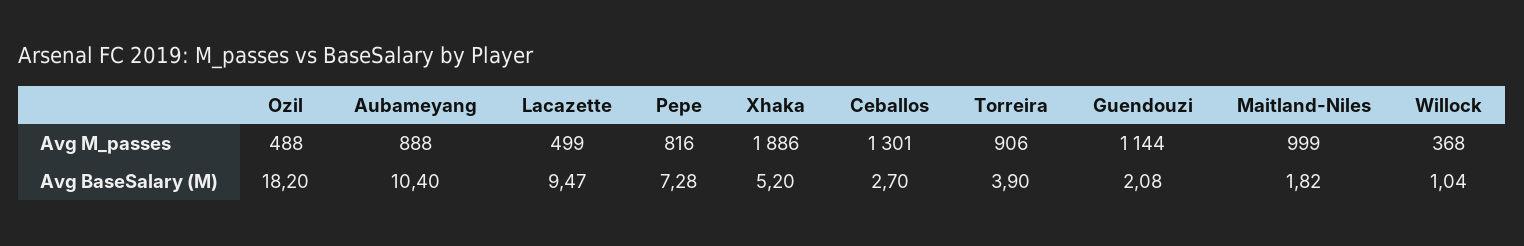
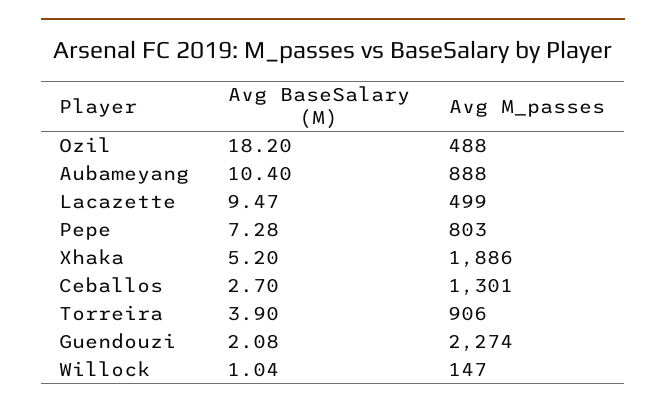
  {
    "Ozil": {
      "Avg M_passes": 488,
      "Avg BaseSalary (M)": 18.2
    },
    "Aubameyang": {
      "Avg M_passes": 888,
      "Avg BaseSalary (M)": 10.4
    },
    "Lacazette": {
      "Avg M_passes": 499,
      "Avg BaseSalary (M)": 9.47
    },
    "Pepe": {
-     "Avg M_passes": 816,
+     "Avg M_passes": 803,
      "Avg BaseSalary (M)": 7.28
    },
    "Xhaka": {
      "Avg M_passes": 1886,
      "Avg BaseSalary (M)": 5.2
    },
    "Ceballos": {
      "Avg M_passes": 1301,
      "Avg BaseSalary (M)": 2.7
    },
    "Torreira": {
      "Avg M_passes": 906,
      "Avg BaseSalary (M)": 3.9
    },
    "Guendouzi": {
-     "Avg M_passes": 1144,
+     "Avg M_passes": 2274,
      "Avg BaseSalary (M)": 2.08
    },
-   "Maitland-Niles": {
-     "Avg M_passes": 999,
-     "Avg BaseSalary (M)": 1.82
-   },
    "Willock": {
-     "Avg M_passes": 368,
+     "Avg M_passes": 147,
      "Avg BaseSalary (M)": 1.04
    }
  }

